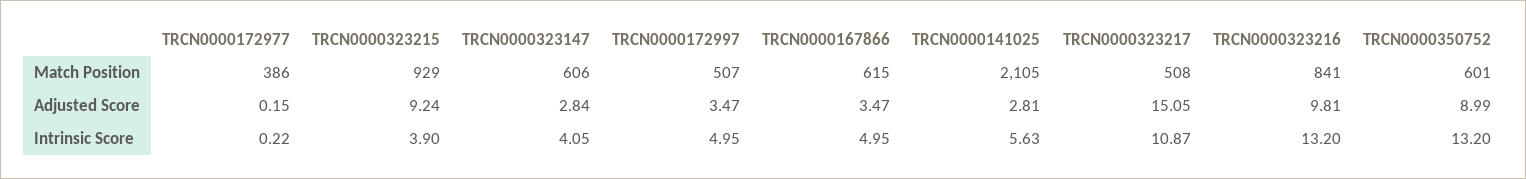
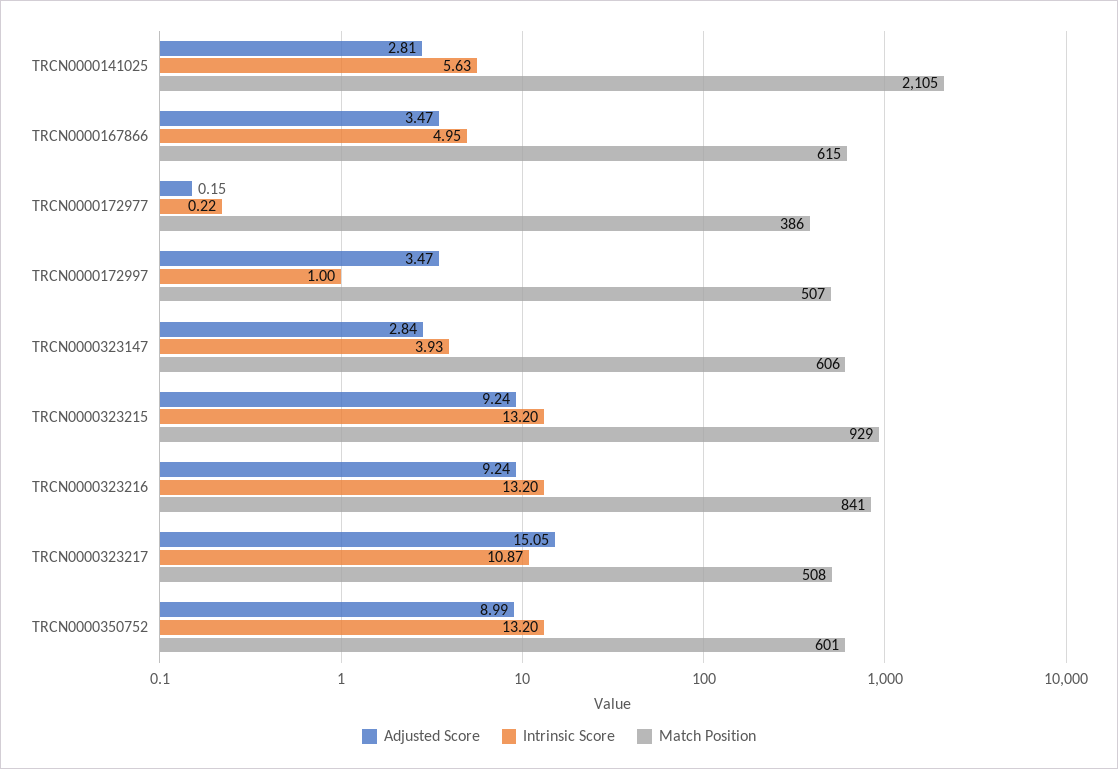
  {
    "Match Position": {
      "TRCN0000172977": 386,
      "TRCN0000323215": 929,
      "TRCN0000323147": 606,
      "TRCN0000172997": 507,
      "TRCN0000167866": 615,
      "TRCN0000141025": 2105,
      "TRCN0000323217": 508,
      "TRCN0000323216": 841,
      "TRCN0000350752": 601
    },
    "Adjusted Score": {
      "TRCN0000172977": 0.15,
      "TRCN0000323215": 9.24,
      "TRCN0000323147": 2.84,
      "TRCN0000172997": 3.47,
      "TRCN0000167866": 3.47,
      "TRCN0000141025": 2.81,
      "TRCN0000323217": 15.05,
-     "TRCN0000323216": 9.81,
+     "TRCN0000323216": 9.24,
      "TRCN0000350752": 8.99
    },
    "Intrinsic Score": {
      "TRCN0000172977": 0.22,
-     "TRCN0000323215": 3.9,
+     "TRCN0000323215": 13.2,
-     "TRCN0000323147": 4.05,
+     "TRCN0000323147": 3.93,
-     "TRCN0000172997": 4.95,
+     "TRCN0000172997": 1,
      "TRCN0000167866": 4.95,
      "TRCN0000141025": 5.63,
      "TRCN0000323217": 10.87,
      "TRCN0000323216": 13.2,
      "TRCN0000350752": 13.2
    }
  }

